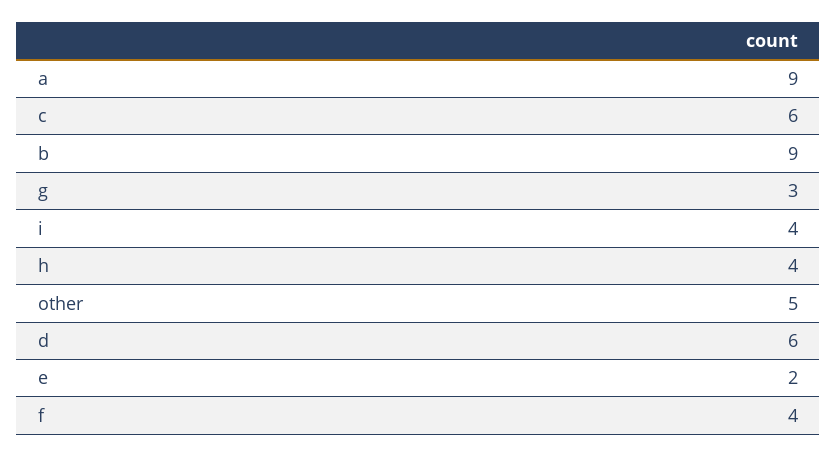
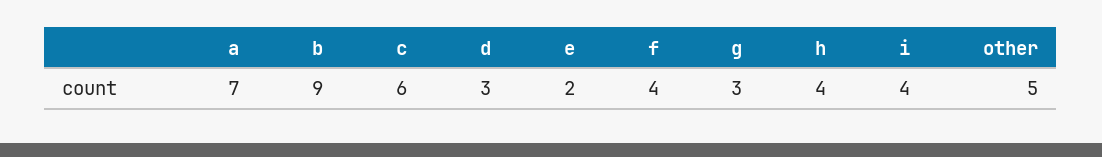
  {
-   "a": 9,
+   "a": 7,
    "c": 6,
    "b": 9,
    "g": 3,
    "i": 4,
    "h": 4,
    "other": 5,
-   "d": 6,
+   "d": 3,
    "e": 2,
    "f": 4
  }

